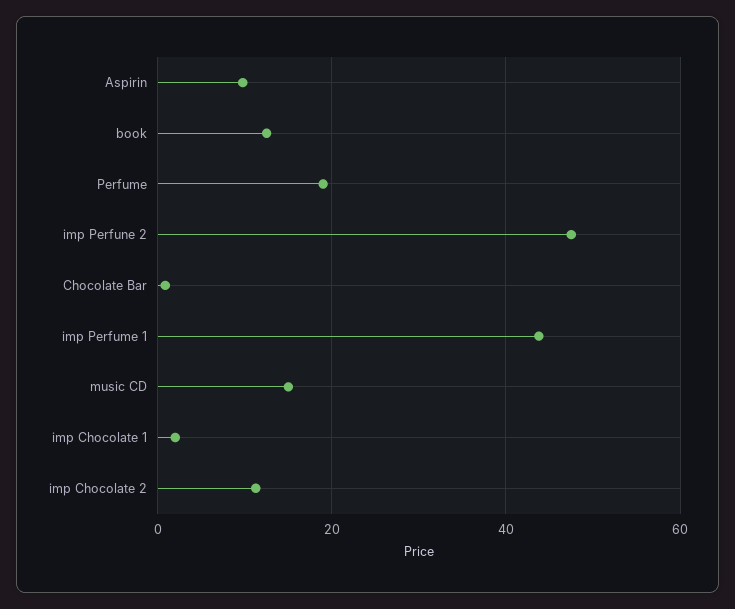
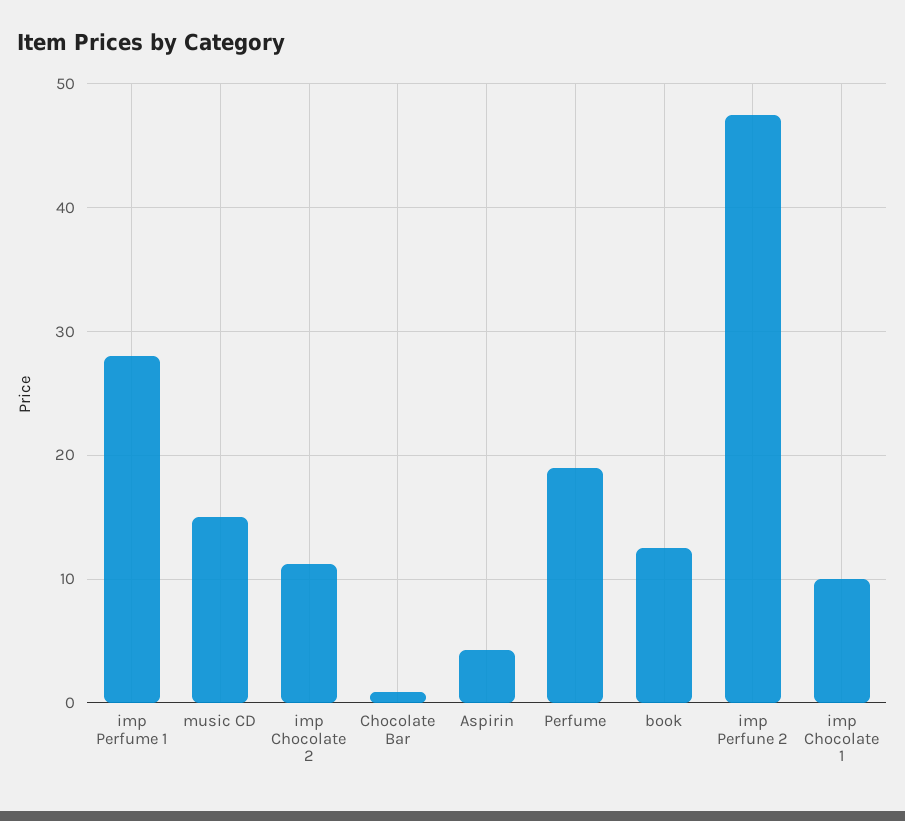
  {
-   "Aspirin": 10,
+   "Aspirin": 4,
    "book": 12,
    "Perfume": 19,
    "imp Perfune 2": 48,
    "Chocolate Bar": 1,
-   "imp Perfume 1": 44,
+   "imp Perfume 1": 28,
    "music CD": 15,
-   "imp Chocolate 1": 2,
+   "imp Chocolate 1": 10,
    "imp Chocolate 2": 11
  }

